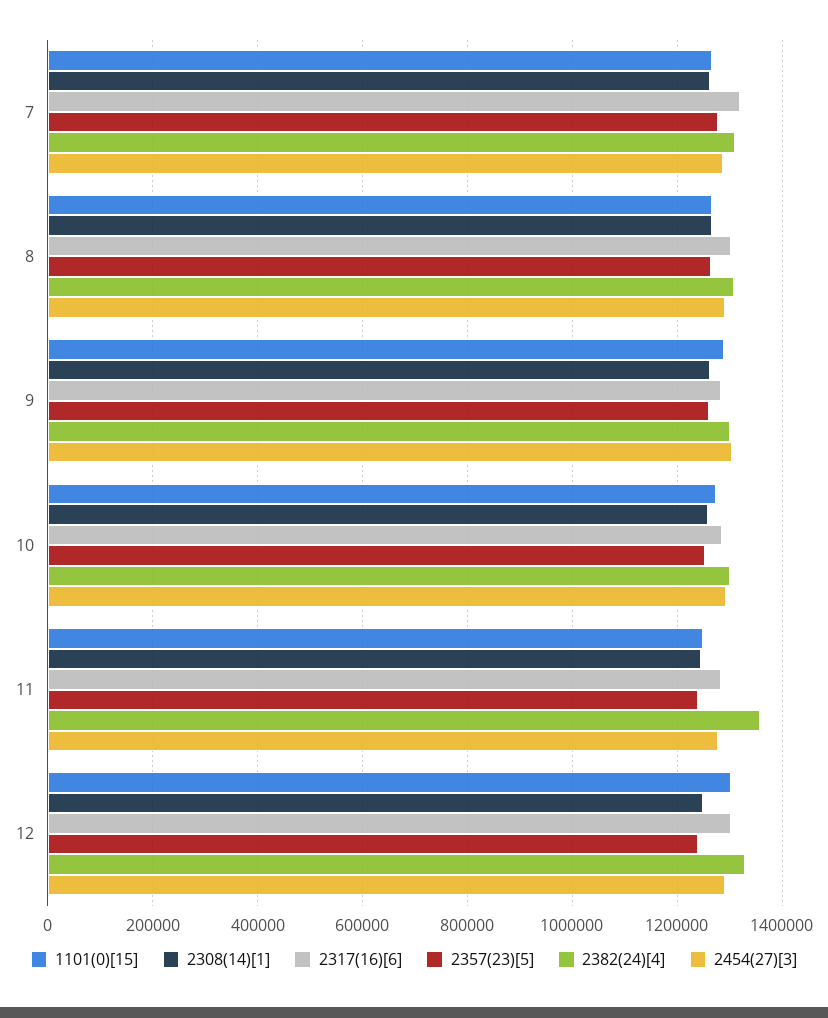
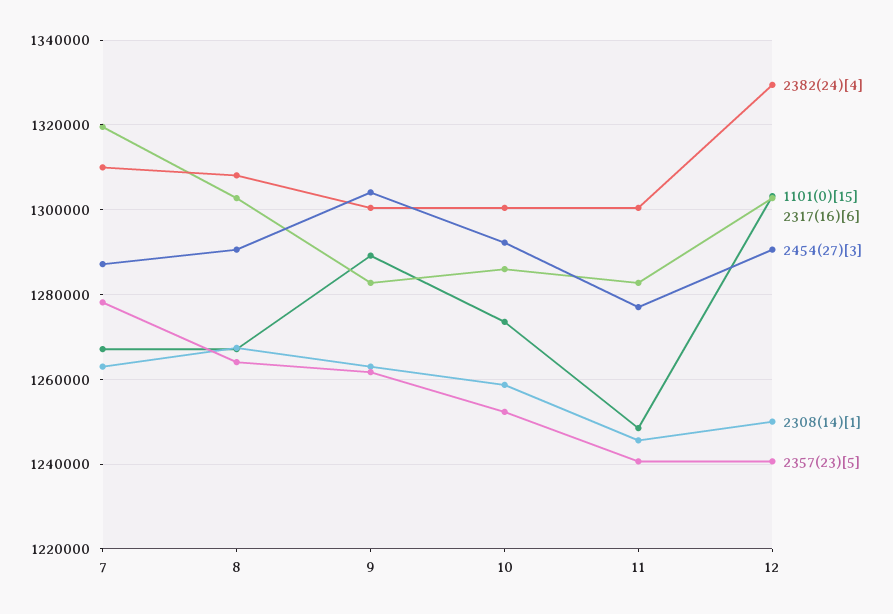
  {
    "1101(0)[15]": {
      "7": 1268000,
      "8": 1268000,
      "9": 1290000,
      "10": 1274000,
      "11": 1248000,
      "12": 1304000
    },
    "2308(14)[1]": {
      "7": 1264000,
      "8": 1268000,
      "9": 1264000,
      "10": 1258000,
      "11": 1246000,
      "12": 1250000
    },
    "2317(16)[6]": {
      "7": 1320000,
      "8": 1302000,
      "9": 1282000,
      "10": 1286000,
      "11": 1282000,
      "12": 1302000
    },
    "2357(23)[5]": {
      "7": 1278000,
      "8": 1264000,
      "9": 1262000,
      "10": 1252000,
      "11": 1240000,
      "12": 1240000
    },
    "2382(24)[4]": {
      "7": 1310000,
      "8": 1308000,
      "9": 1300000,
      "10": 1300000,
-     "11": 1360000,
+     "11": 1300000,
      "12": 1330000
    },
    "2454(27)[3]": {
      "7": 1288000,
      "8": 1290000,
      "9": 1304000,
      "10": 1292000,
      "11": 1278000,
      "12": 1290000
    }
  }

